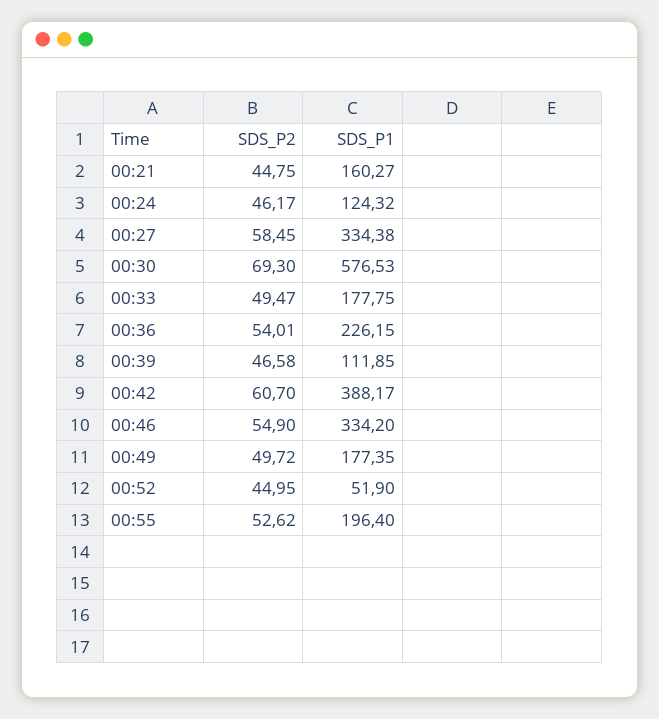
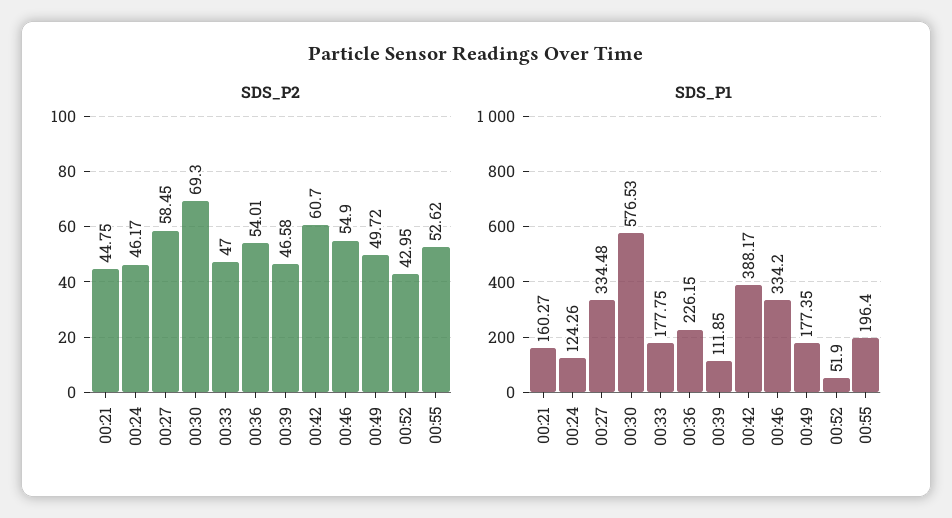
  {
    "SDS_P2": {
      "00:21": 44.75,
      "00:24": 46.17,
      "00:27": 58.45,
      "00:30": 69.3,
-     "00:33": 49.47,
+     "00:33": 47,
      "00:36": 54.01,
      "00:39": 46.58,
      "00:42": 60.7,
      "00:46": 54.9,
      "00:49": 49.72,
-     "00:52": 44.95,
+     "00:52": 42.95,
      "00:55": 52.62
    },
    "SDS_P1": {
      "00:21": 160.27,
-     "00:24": 124.32,
+     "00:24": 124.26,
-     "00:27": 334.38,
+     "00:27": 334.48,
      "00:30": 576.53,
      "00:33": 177.75,
      "00:36": 226.15,
      "00:39": 111.85,
      "00:42": 388.17,
      "00:46": 334.2,
      "00:49": 177.35,
      "00:52": 51.9,
      "00:55": 196.4
    }
  }

